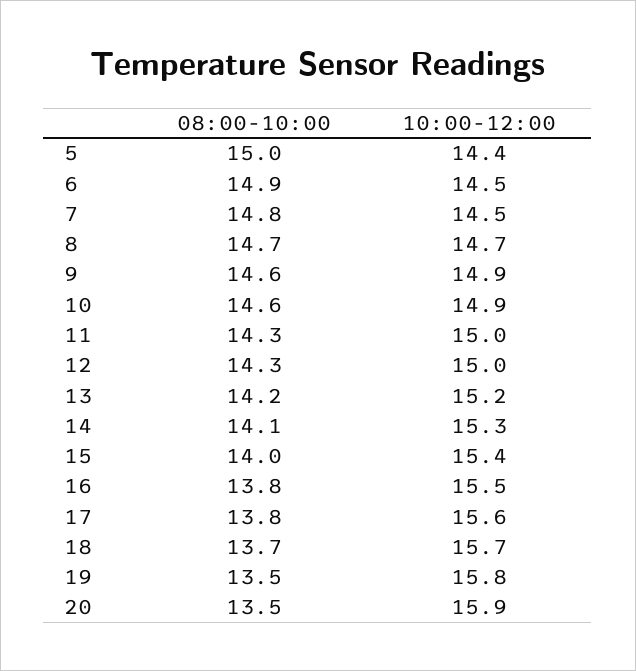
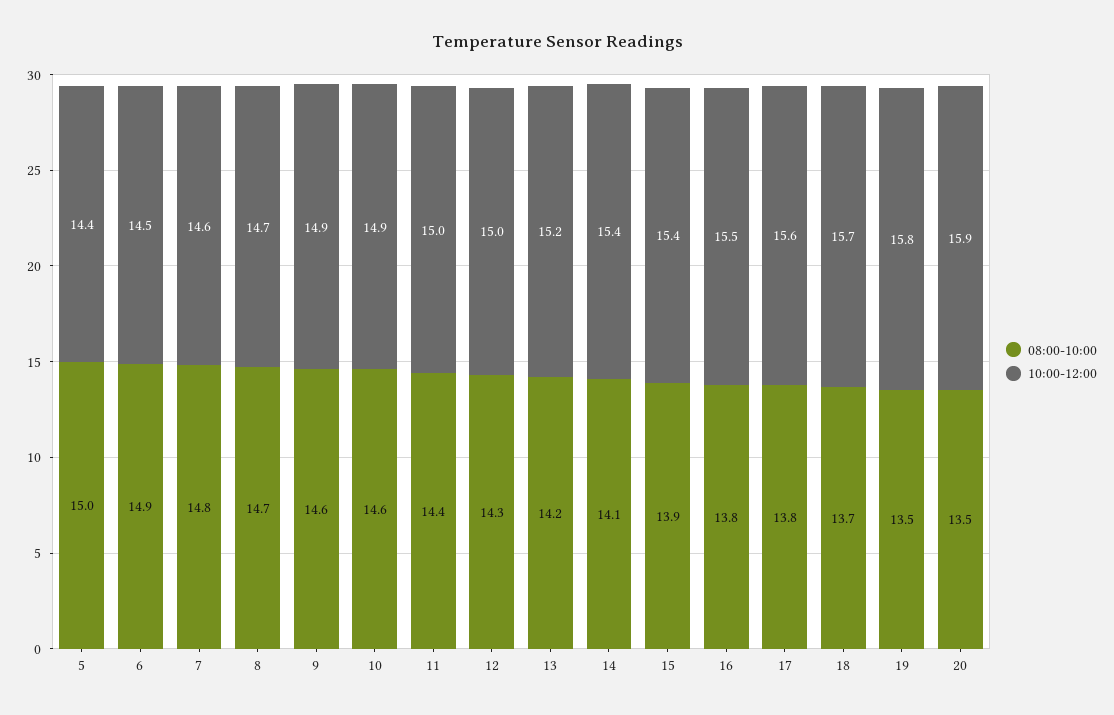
  {
    "08:00-10:00": {
      "5": 15,
      "6": 14.9,
      "7": 14.8,
      "8": 14.7,
      "9": 14.6,
      "10": 14.6,
-     "11": 14.3,
+     "11": 14.4,
      "12": 14.3,
      "13": 14.2,
      "14": 14.1,
-     "15": 14,
+     "15": 13.9,
      "16": 13.8,
      "17": 13.8,
      "18": 13.7,
      "19": 13.5,
      "20": 13.5
    },
    "10:00-12:00": {
      "5": 14.4,
      "6": 14.5,
-     "7": 14.5,
+     "7": 14.6,
      "8": 14.7,
      "9": 14.9,
      "10": 14.9,
      "11": 15,
      "12": 15,
      "13": 15.2,
-     "14": 15.3,
+     "14": 15.4,
      "15": 15.4,
      "16": 15.5,
      "17": 15.6,
      "18": 15.7,
      "19": 15.8,
      "20": 15.9
    }
  }

